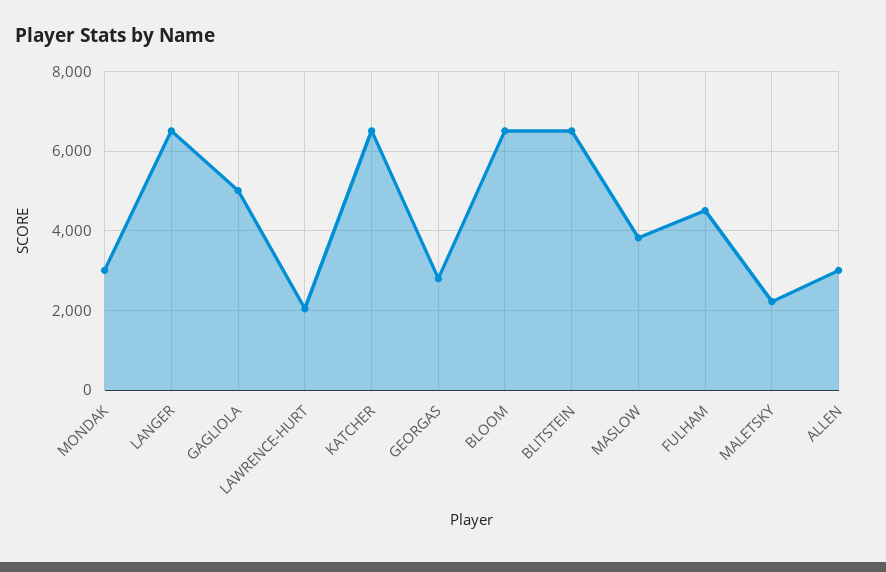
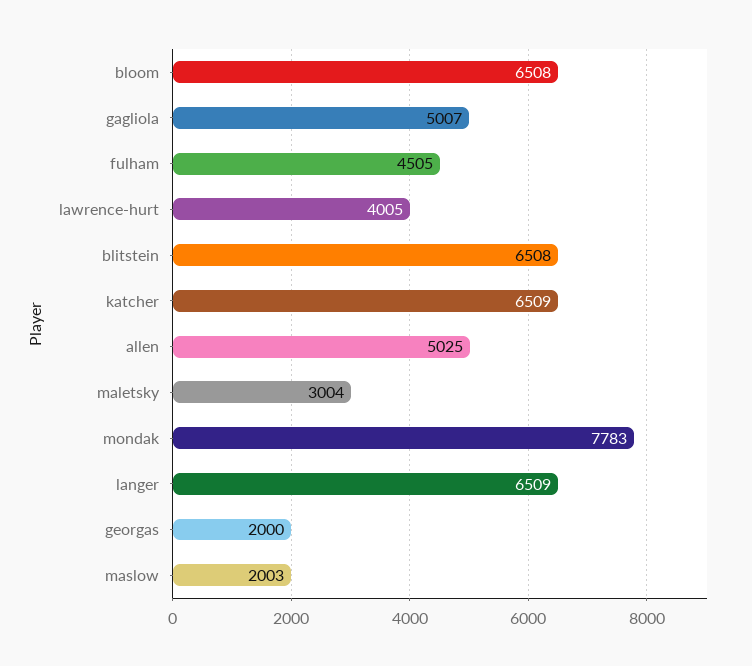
  {
-   "MONDAK": 3000,
+   "MONDAK": 7783,
    "LANGER": 6509,
    "GAGLIOLA": 5007,
-   "LAWRENCE-HURT": 2000,
+   "LAWRENCE-HURT": 4005,
    "KATCHER": 6509,
-   "GEORGAS": 2800,
+   "GEORGAS": 2000,
    "BLOOM": 6508,
    "BLITSTEIN": 6508,
-   "MASLOW": 3800,
+   "MASLOW": 2003,
    "FULHAM": 4505,
-   "MALETSKY": 2200,
+   "MALETSKY": 3004,
-   "ALLEN": 3000
+   "ALLEN": 5025
  }

